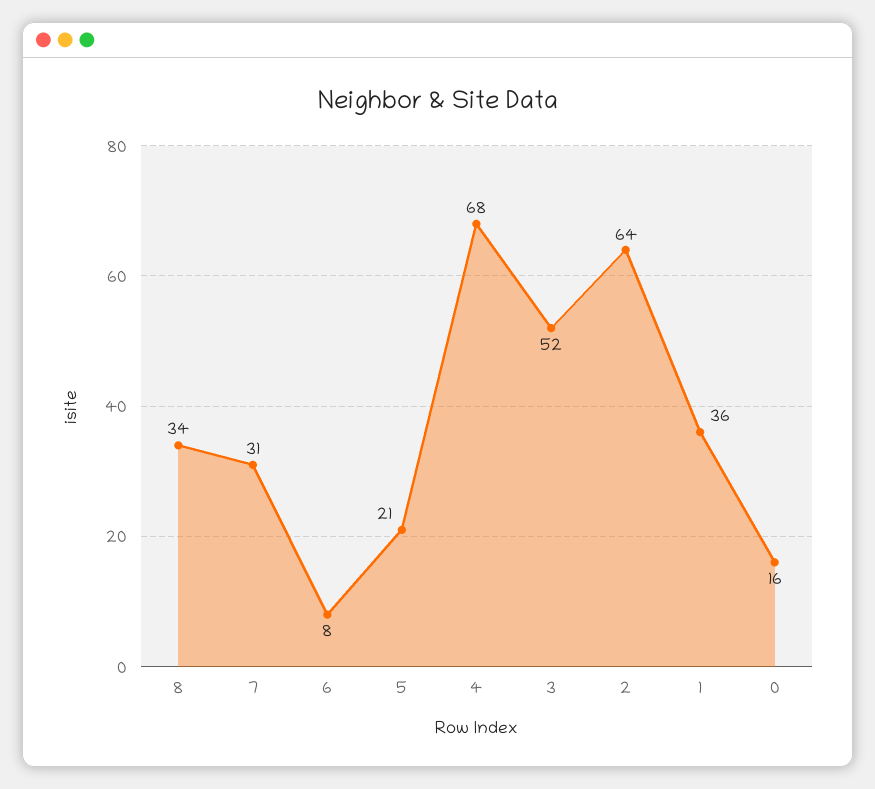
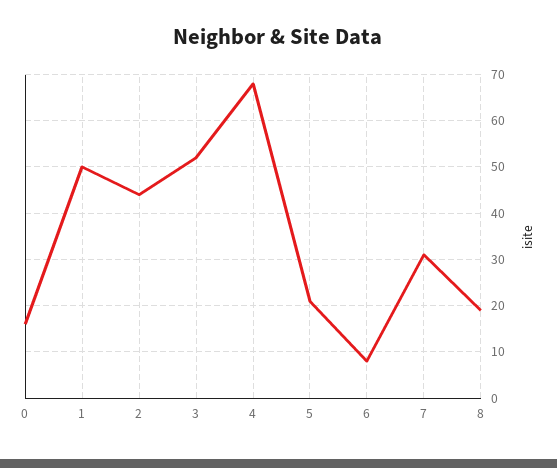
  {
-   "8": 34,
+   "8": 20,
    "7": 31,
    "6": 8,
    "5": 21,
    "4": 68,
    "3": 52,
-   "2": 64,
+   "2": 45,
-   "1": 36,
+   "1": 50,
    "0": 16
  }

